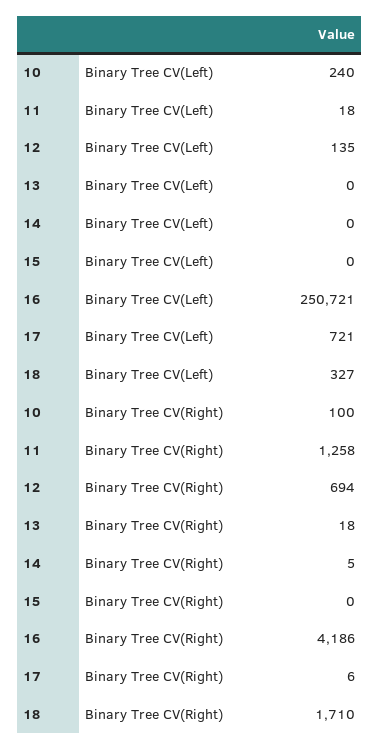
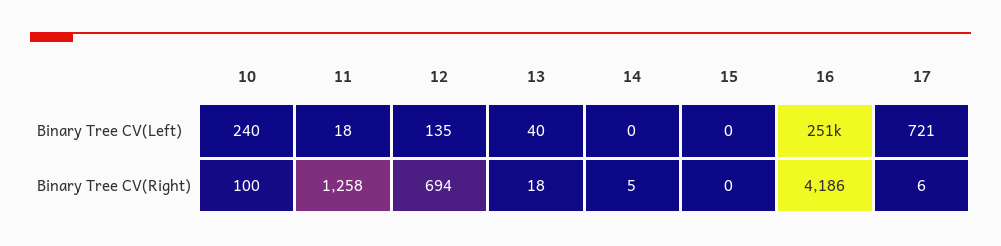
  {
    "10": {
      "Binary Tree CV(Left)": 240,
      "Binary Tree CV(Right)": 100
    },
    "11": {
      "Binary Tree CV(Left)": 18,
      "Binary Tree CV(Right)": 1258
    },
    "12": {
      "Binary Tree CV(Left)": 135,
      "Binary Tree CV(Right)": 694
    },
    "13": {
-     "Binary Tree CV(Left)": 0,
+     "Binary Tree CV(Left)": 40,
      "Binary Tree CV(Right)": 18
    },
    "14": {
      "Binary Tree CV(Left)": 0,
      "Binary Tree CV(Right)": 5
    },
    "15": {
      "Binary Tree CV(Left)": 0,
      "Binary Tree CV(Right)": 0
    },
    "16": {
      "Binary Tree CV(Left)": 250721,
      "Binary Tree CV(Right)": 4186
    },
    "17": {
      "Binary Tree CV(Left)": 721,
      "Binary Tree CV(Right)": 6
-   },
+   }
-   "18": {
-     "Binary Tree CV(Left)": 327,
-     "Binary Tree CV(Right)": 1710
-   }
  }

